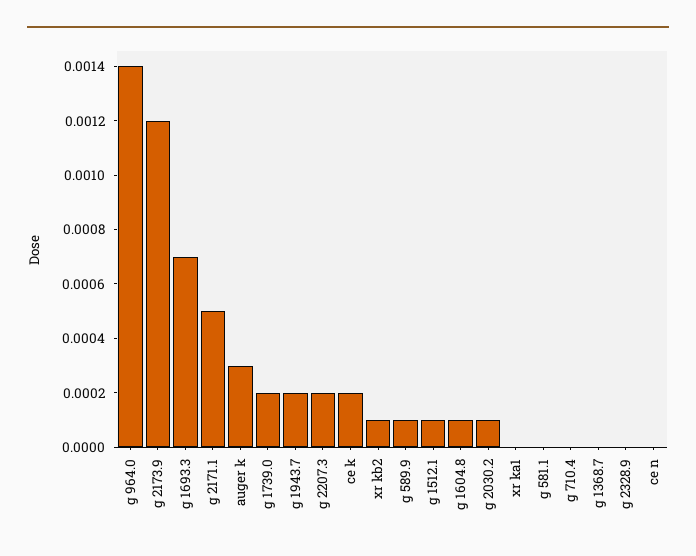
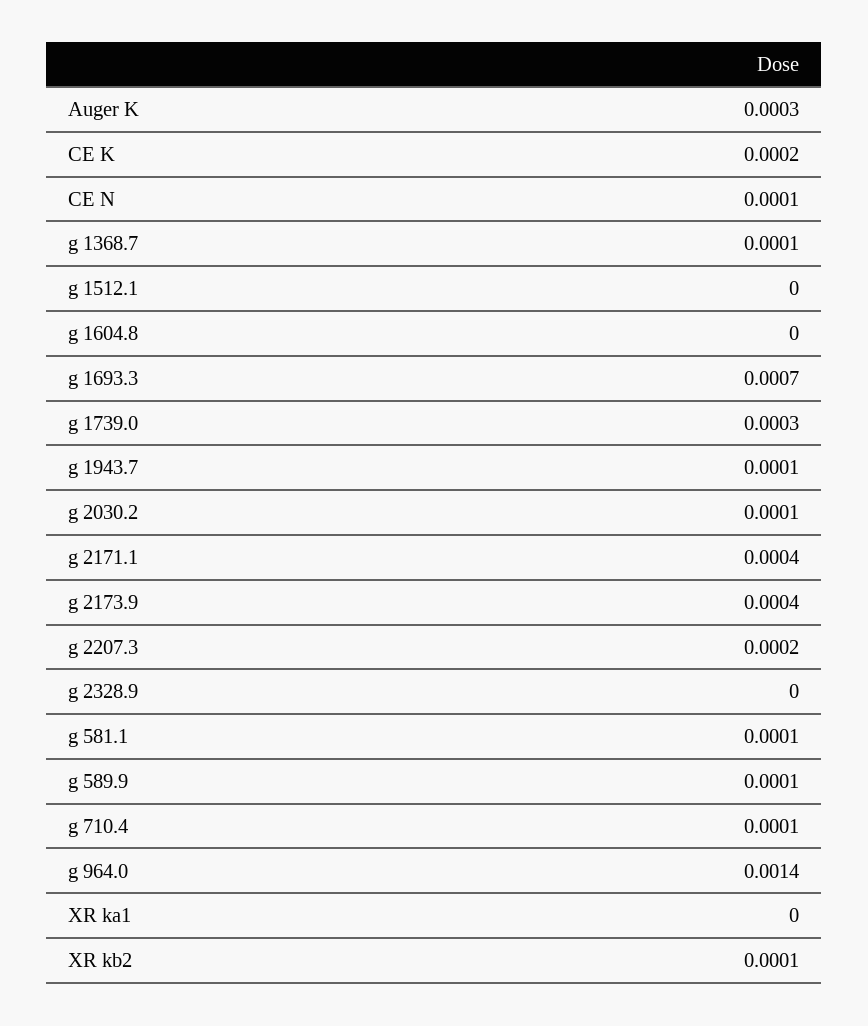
  {
    "g 964.0": 0.0014,
-   "g 2173.9": 0.0012,
+   "g 2173.9": 0.0004,
    "g 1693.3": 0.0007,
-   "g 2171.1": 0.0005,
+   "g 2171.1": 0.0004,
    "auger k": 0.0003,
-   "g 1739.0": 0.0002,
+   "g 1739.0": 0.0003,
-   "g 1943.7": 0.0002,
+   "g 1943.7": 0.0001,
    "g 2207.3": 0.0002,
    "ce k": 0.0002,
    "xr kb2": 0.0001,
    "g 589.9": 0.0001,
-   "g 1512.1": 0.0001,
+   "g 1512.1": 0,
-   "g 1604.8": 0.0001,
+   "g 1604.8": 0,
    "g 2030.2": 0.0001,
    "xr ka1": 0,
-   "g 581.1": 0,
+   "g 581.1": 0.0001,
-   "g 710.4": 0,
+   "g 710.4": 0.0001,
-   "g 1368.7": 0,
+   "g 1368.7": 0.0001,
    "g 2328.9": 0,
-   "ce n": 0
+   "ce n": 0.0001
  }

